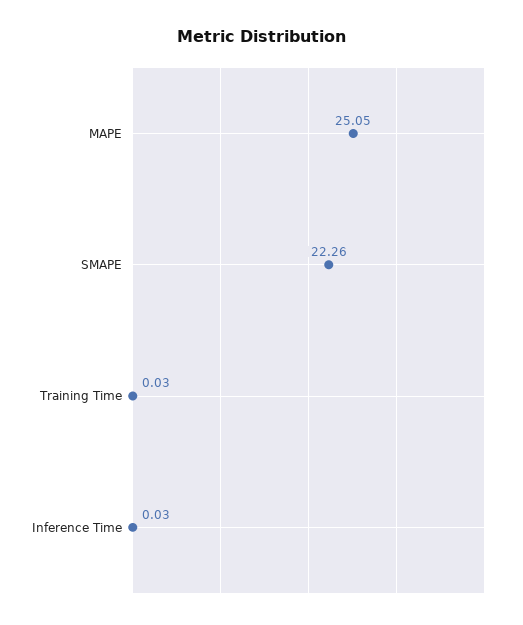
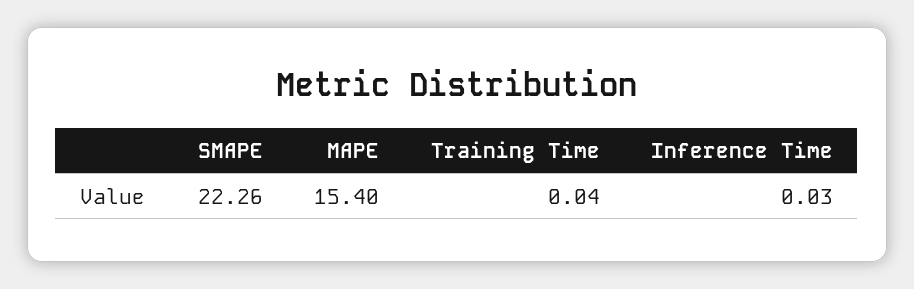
  {
-   "MAPE": 25.05,
+   "MAPE": 15.4,
    "SMAPE": 22.26,
-   "Training Time": 0.03,
+   "Training Time": 0.04,
    "Inference Time": 0.03
  }

